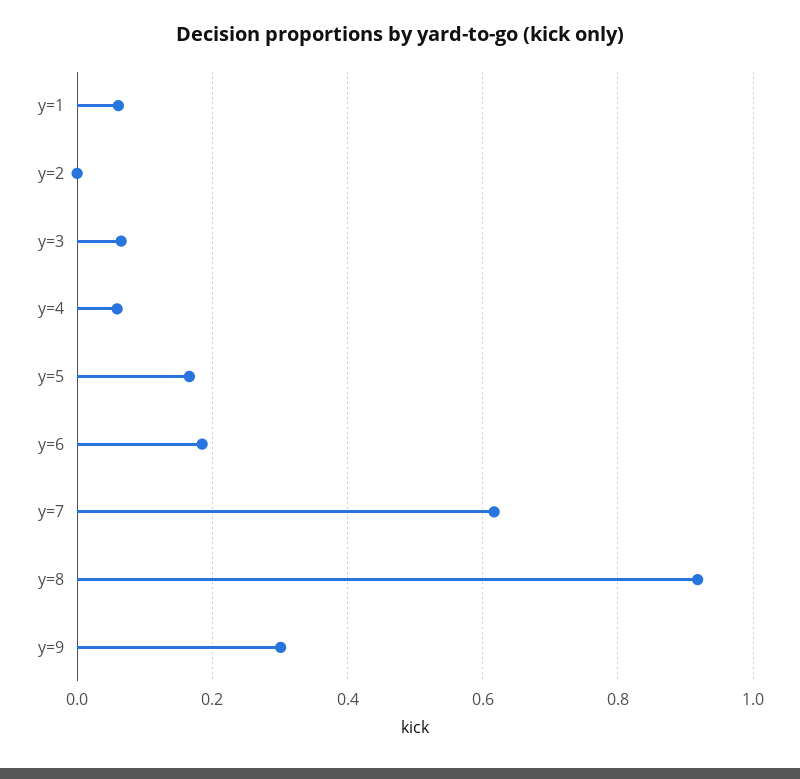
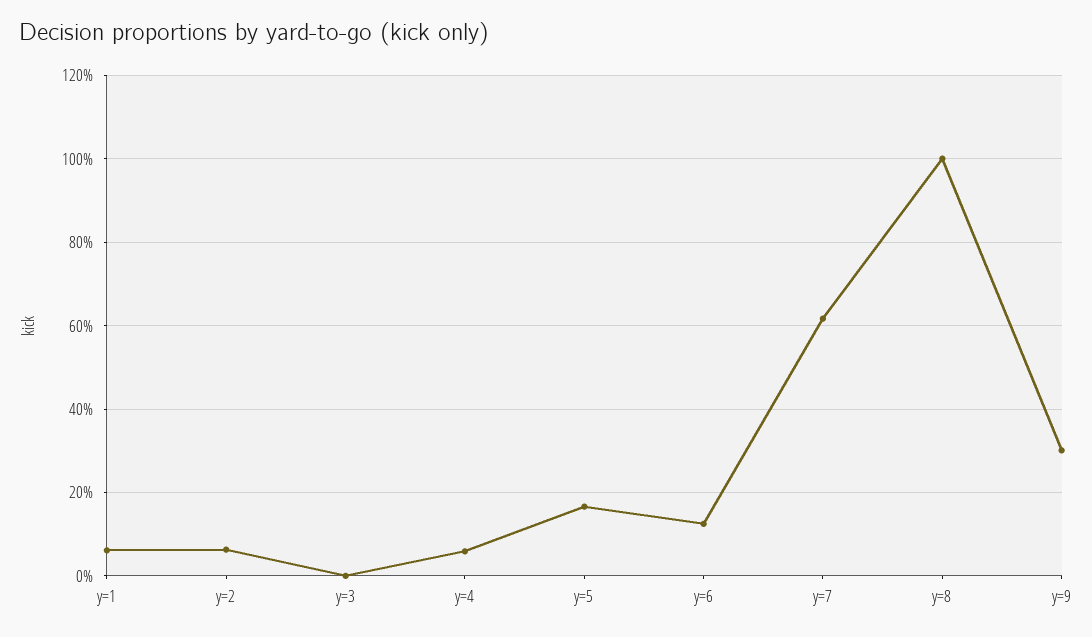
  {
    "y=1": 0.06,
-   "y=2": 0,
+   "y=2": 0.06,
-   "y=3": 0.06,
+   "y=3": 0,
    "y=4": 0.06,
    "y=5": 0.16,
-   "y=6": 0.18,
+   "y=6": 0.12,
    "y=7": 0.62,
-   "y=8": 0.92,
+   "y=8": 1,
    "y=9": 0.3
  }

